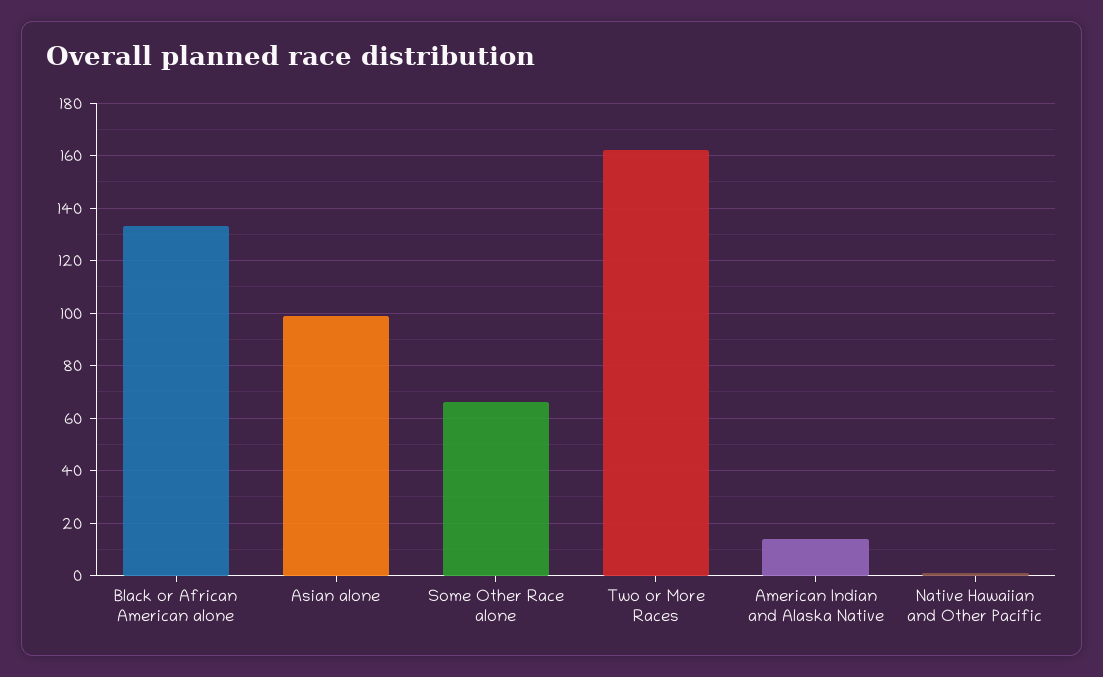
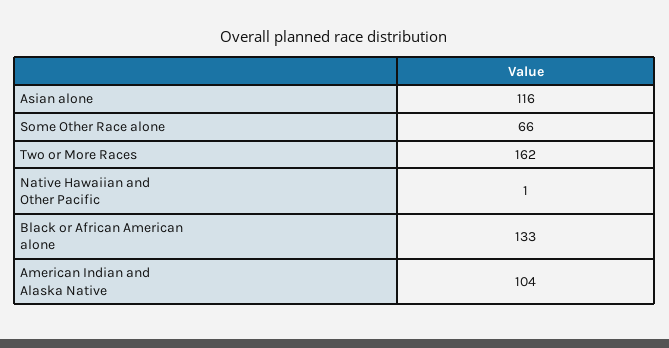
  {
    "Black or African American alone": 133,
-   "Asian alone": 100,
+   "Asian alone": 116,
    "Some Other Race alone": 66,
    "Two or More Races": 162,
-   "American Indian and Alaska Native": 15,
+   "American Indian and Alaska Native": 104,
    "Native Hawaiian and Other Pacific": 1
  }

